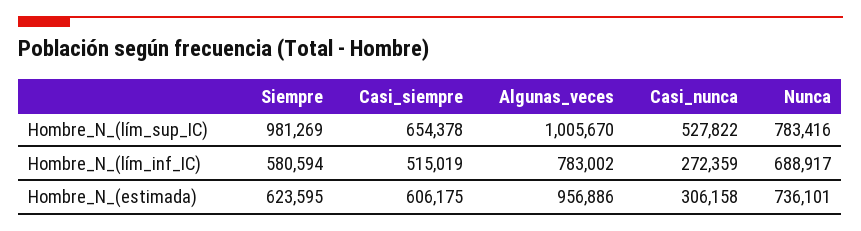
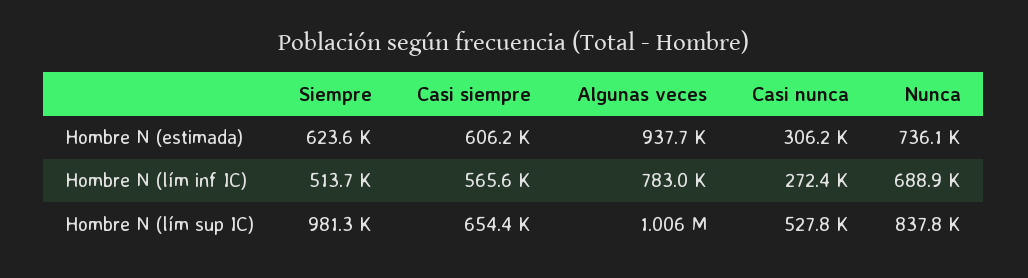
  {
    "Siempre": {
      "Hombre_N_(lím_sup_IC)": 981269,
-     "Hombre_N_(lím_inf_IC)": 580594,
+     "Hombre_N_(lím_inf_IC)": 513700,
      "Hombre_N_(estimada)": 623595
    },
    "Casi_siempre": {
      "Hombre_N_(lím_sup_IC)": 654378,
-     "Hombre_N_(lím_inf_IC)": 515019,
+     "Hombre_N_(lím_inf_IC)": 565600,
      "Hombre_N_(estimada)": 606175
    },
    "Algunas_veces": {
      "Hombre_N_(lím_sup_IC)": 1005670,
      "Hombre_N_(lím_inf_IC)": 783002,
-     "Hombre_N_(estimada)": 956886
+     "Hombre_N_(estimada)": 937700
    },
    "Casi_nunca": {
      "Hombre_N_(lím_sup_IC)": 527822,
      "Hombre_N_(lím_inf_IC)": 272359,
      "Hombre_N_(estimada)": 306158
    },
    "Nunca": {
-     "Hombre_N_(lím_sup_IC)": 783416,
+     "Hombre_N_(lím_sup_IC)": 837800,
      "Hombre_N_(lím_inf_IC)": 688917,
      "Hombre_N_(estimada)": 736101
    }
  }

